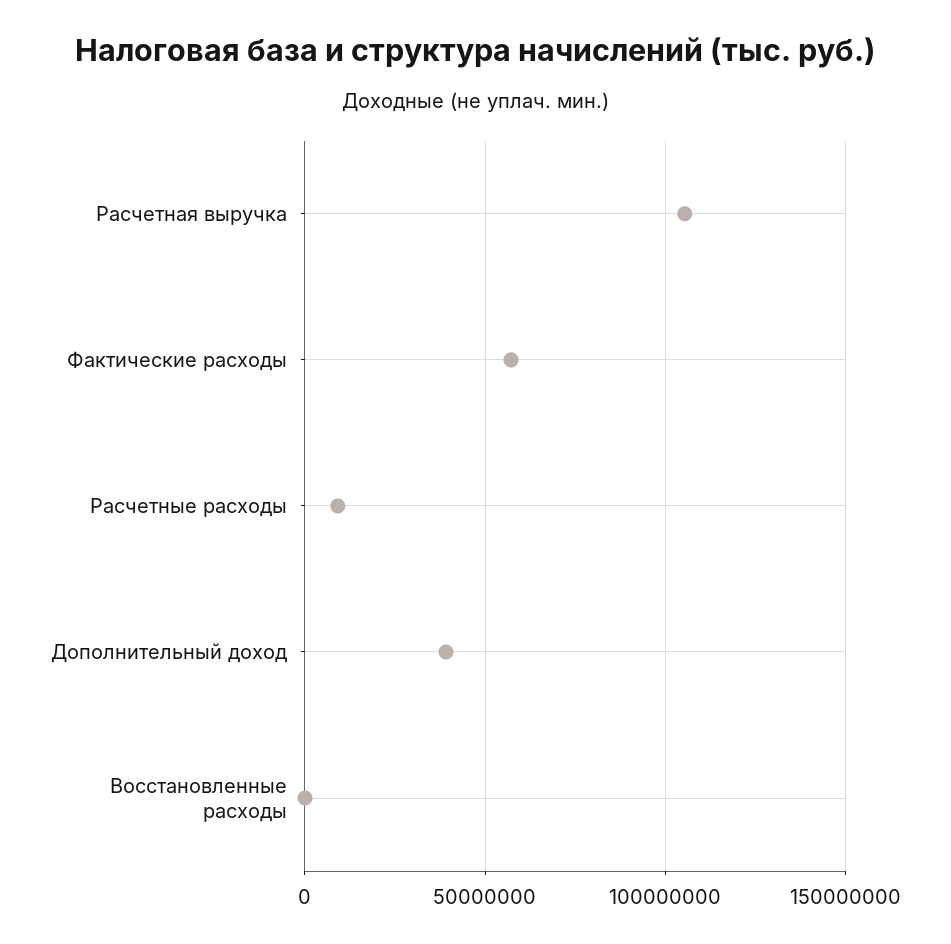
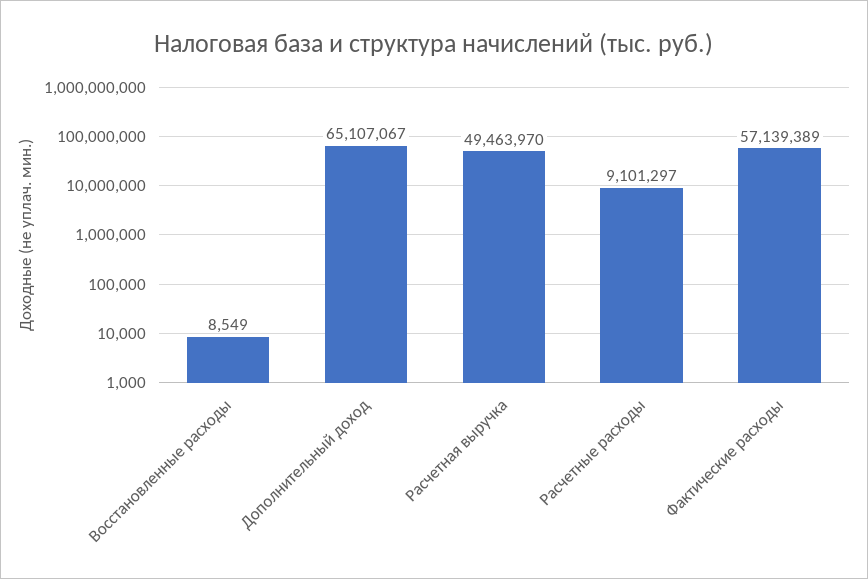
  {
-   "Расчетная выручка": 105000000,
+   "Расчетная выручка": 49463970,
    "Фактические расходы": 57139389,
    "Расчетные расходы": 9101297,
-   "Дополнительный доход": 40000000,
+   "Дополнительный доход": 65107067,
    "Восстановленные расходы": 8549
  }

